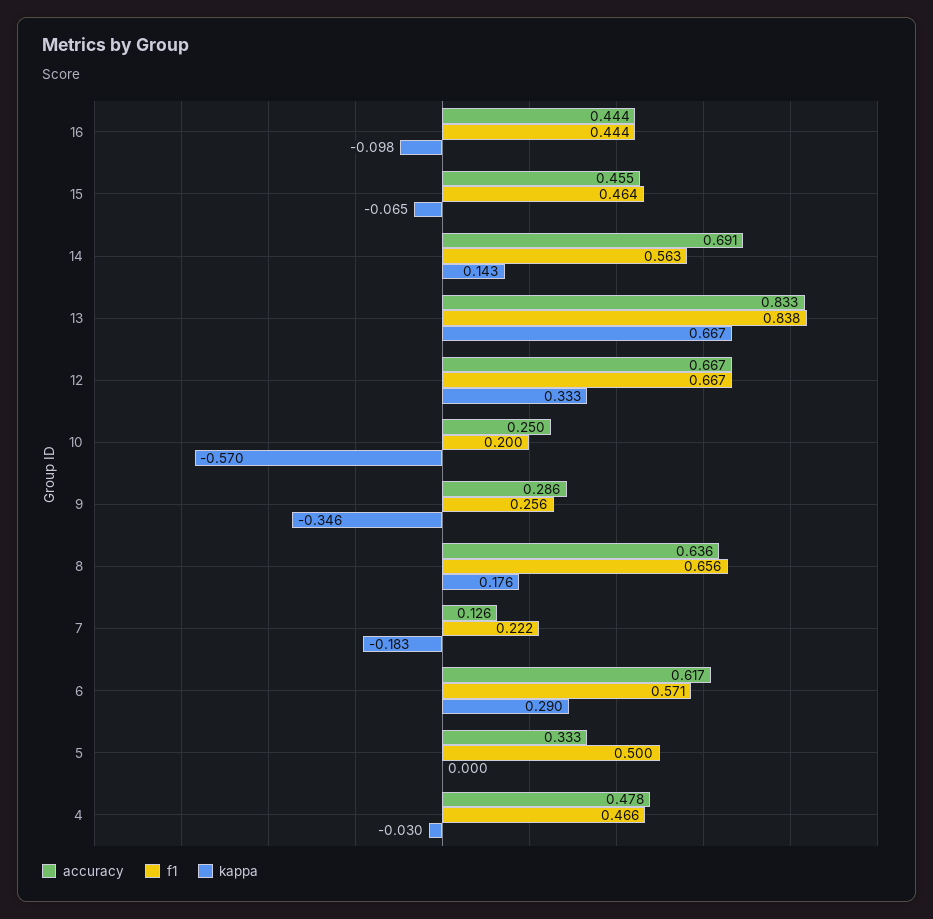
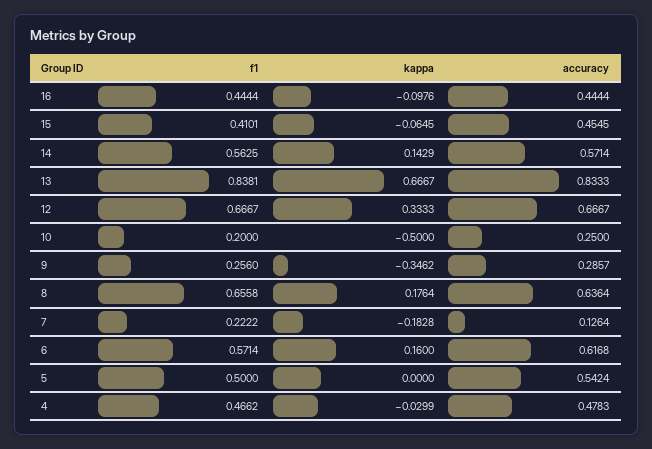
  {
    "accuracy": {
      "16": 0.4444,
      "15": 0.4545,
-     "14": 0.691,
+     "14": 0.5714,
      "13": 0.8333,
      "12": 0.6667,
      "10": 0.25,
      "9": 0.2857,
      "8": 0.6364,
      "7": 0.1264,
      "6": 0.6168,
-     "5": 0.333,
+     "5": 0.5424,
      "4": 0.4783
    },
    "f1": {
      "16": 0.4444,
-     "15": 0.464,
+     "15": 0.4101,
      "14": 0.5625,
      "13": 0.8381,
      "12": 0.6667,
      "10": 0.2,
      "9": 0.256,
      "8": 0.6558,
      "7": 0.2222,
      "6": 0.5714,
      "5": 0.5,
      "4": 0.4662
    },
    "kappa": {
      "16": -0.0976,
      "15": -0.0645,
      "14": 0.1429,
      "13": 0.6667,
      "12": 0.3333,
-     "10": -0.57,
+     "10": -0.5,
      "9": -0.3462,
      "8": 0.1764,
      "7": -0.1828,
-     "6": 0.29,
+     "6": 0.16,
      "5": 0,
      "4": -0.0299
    }
  }

